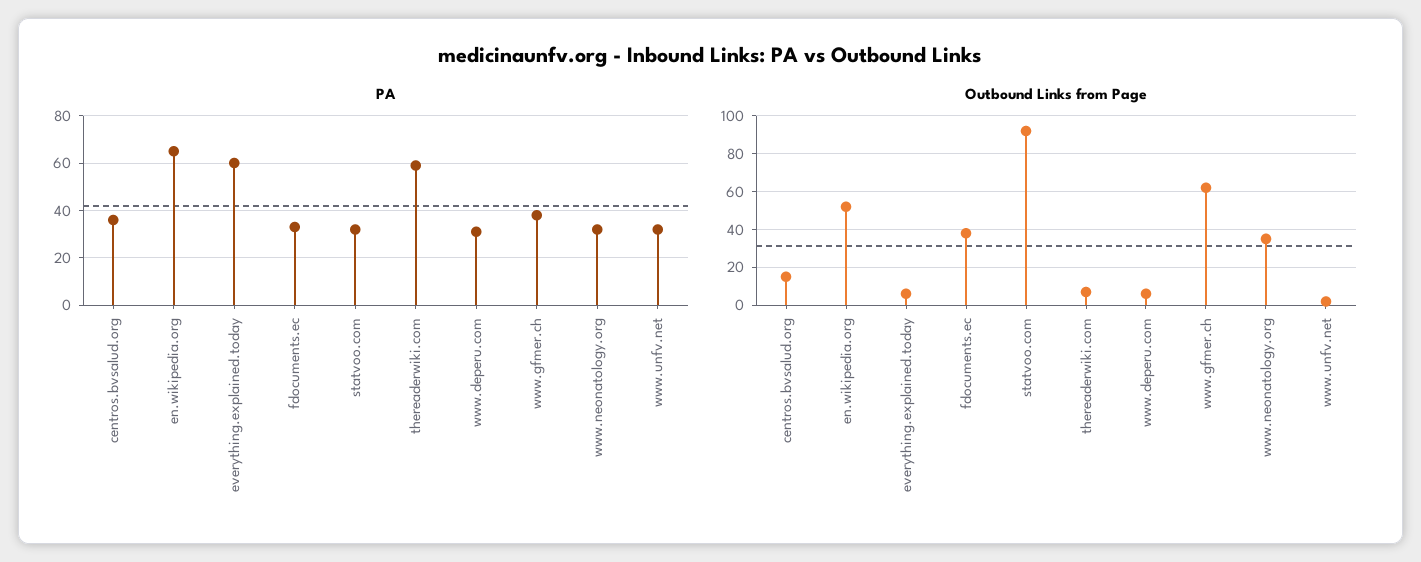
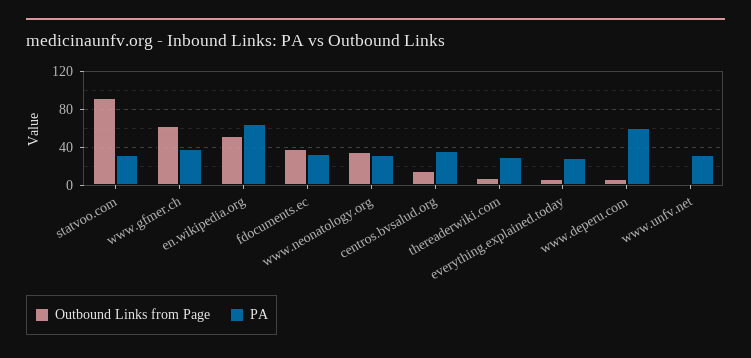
  {
    "PA": {
      "centros.bvsalud.org": 35,
      "en.wikipedia.org": 65,
-     "everything.explained.today": 60,
+     "everything.explained.today": 30,
      "fdocuments.ec": 35,
      "statvoo.com": 30,
-     "thereaderwiki.com": 60,
+     "thereaderwiki.com": 30,
-     "www.deperu.com": 30,
+     "www.deperu.com": 60,
      "www.gfmer.ch": 40,
      "www.neonatology.org": 30,
      "www.unfv.net": 30
    },
    "Outbound Links from Page": {
      "centros.bvsalud.org": 15,
      "en.wikipedia.org": 50,
      "everything.explained.today": 5,
      "fdocuments.ec": 40,
      "statvoo.com": 90,
      "thereaderwiki.com": 5,
      "www.deperu.com": 5,
      "www.gfmer.ch": 60,
      "www.neonatology.org": 35,
      "www.unfv.net": 0
    }
  }

